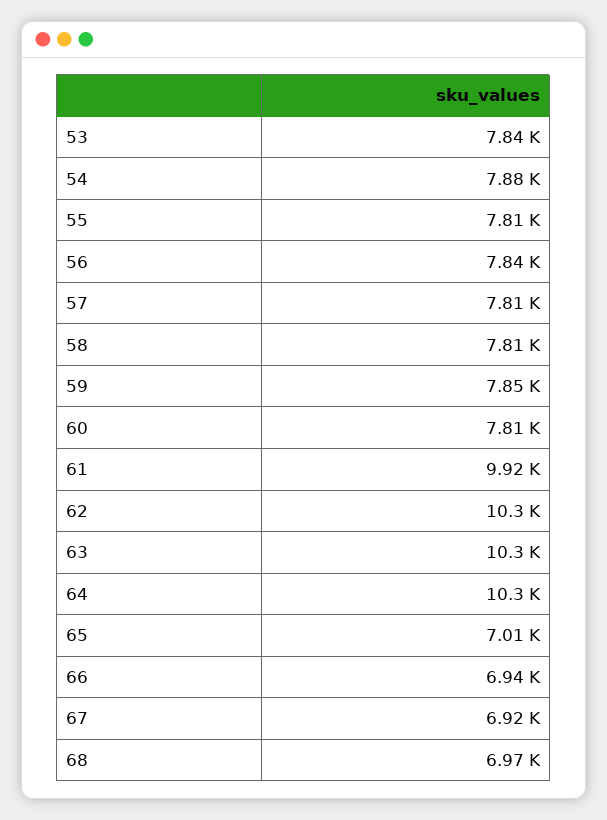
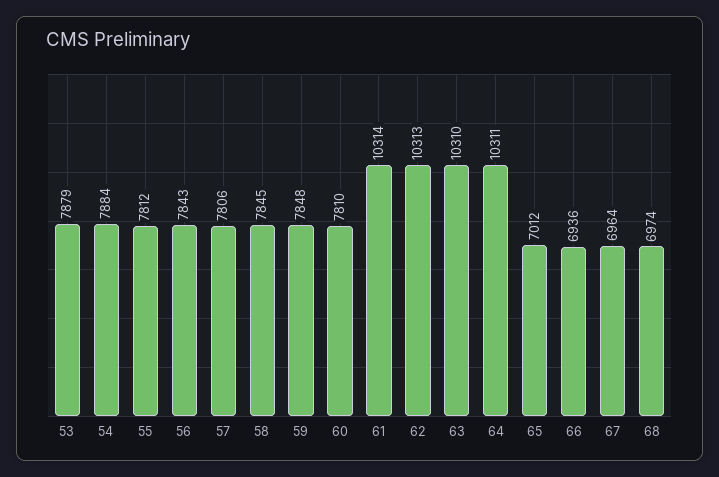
  {
-   "53": 7840,
+   "53": 7879,
    "54": 7884,
    "55": 7812,
    "56": 7843,
    "57": 7806,
-   "58": 7810,
+   "58": 7845,
    "59": 7848,
    "60": 7810,
-   "61": 9920,
+   "61": 10314,
    "62": 10313,
    "63": 10310,
    "64": 10311,
    "65": 7012,
    "66": 6936,
-   "67": 6920,
+   "67": 6964,
    "68": 6974
  }

